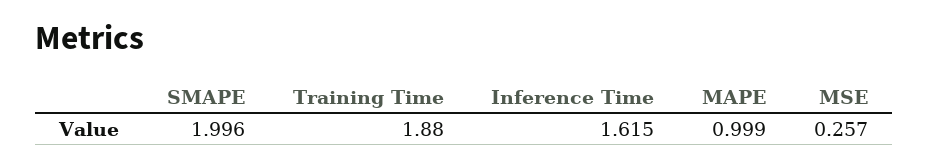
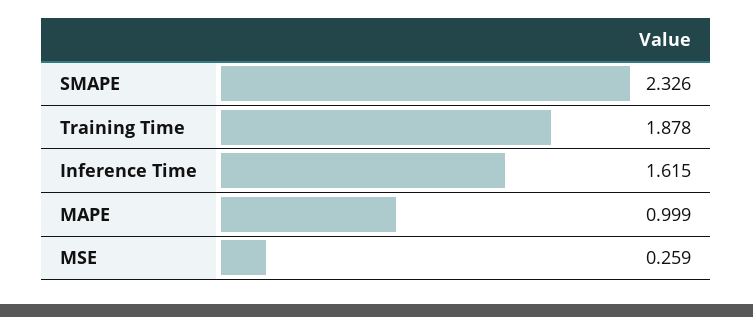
  {
-   "SMAPE": 1.996,
+   "SMAPE": 2.326,
-   "Training Time": 1.88,
+   "Training Time": 1.878,
    "Inference Time": 1.615,
    "MAPE": 0.999,
-   "MSE": 0.257
+   "MSE": 0.259
  }

